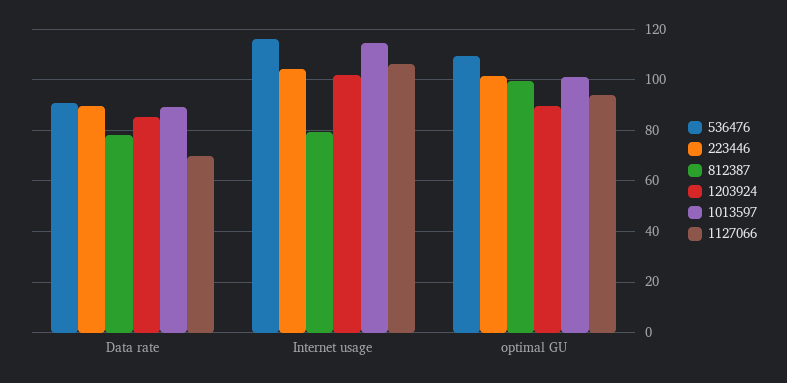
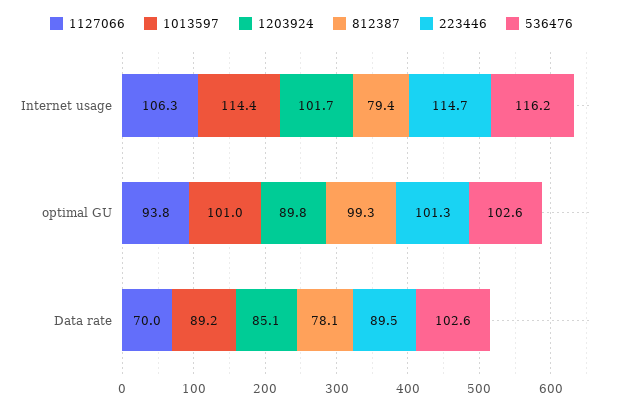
  {
    "536476": {
-     "Data rate": 90,
+     "Data rate": 102.6,
      "Internet usage": 116.2,
-     "optimal GU": 110
+     "optimal GU": 102.6
    },
    "223446": {
      "Data rate": 89.5,
-     "Internet usage": 105,
+     "Internet usage": 114.7,
      "optimal GU": 101.3
    },
    "812387": {
      "Data rate": 78.1,
      "Internet usage": 79.4,
      "optimal GU": 99.3
    },
    "1203924": {
      "Data rate": 85.1,
      "Internet usage": 101.7,
      "optimal GU": 89.8
    },
    "1013597": {
      "Data rate": 89.2,
      "Internet usage": 114.4,
      "optimal GU": 101
    },
    "1127066": {
      "Data rate": 70,
      "Internet usage": 106.3,
      "optimal GU": 93.8
    }
  }

